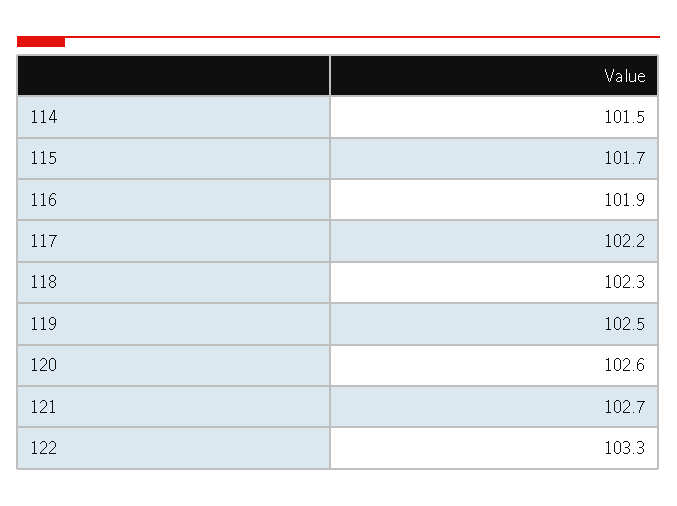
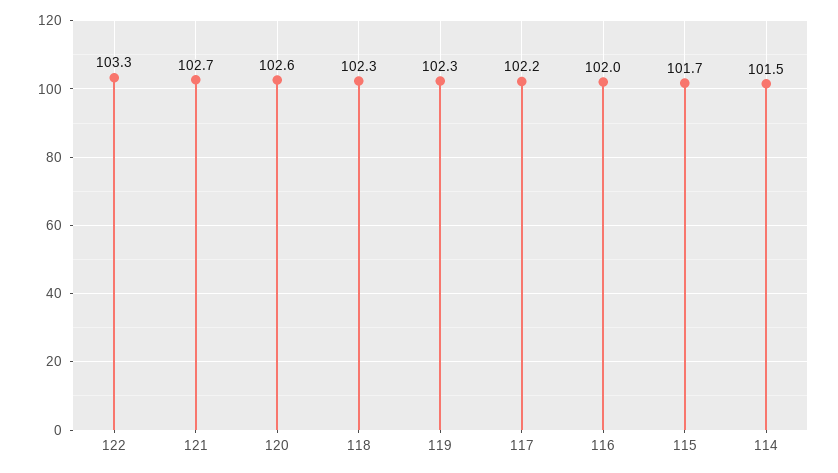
  {
    "114": 101.5,
    "115": 101.7,
-   "116": 101.9,
+   "116": 102,
    "117": 102.2,
    "118": 102.3,
-   "119": 102.5,
+   "119": 102.3,
    "120": 102.6,
    "121": 102.7,
    "122": 103.3
  }

